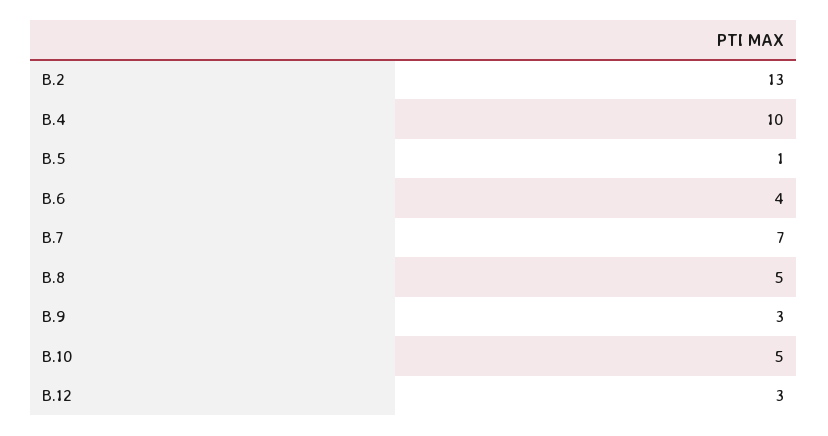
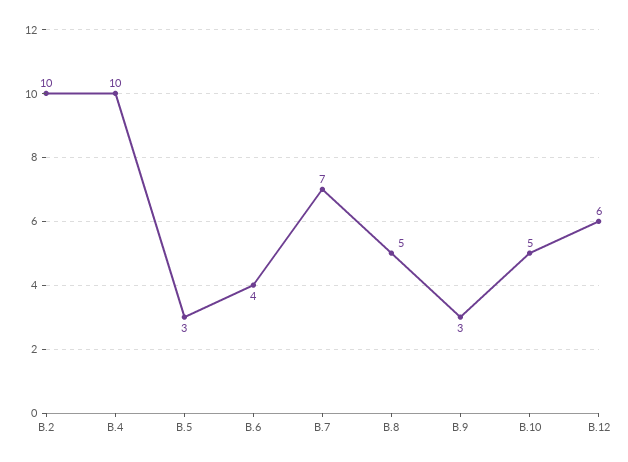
  {
-   "B.2": 13,
+   "B.2": 10,
    "B.4": 10,
-   "B.5": 1,
+   "B.5": 3,
    "B.6": 4,
    "B.7": 7,
    "B.8": 5,
    "B.9": 3,
    "B.10": 5,
-   "B.12": 3
+   "B.12": 6
  }

